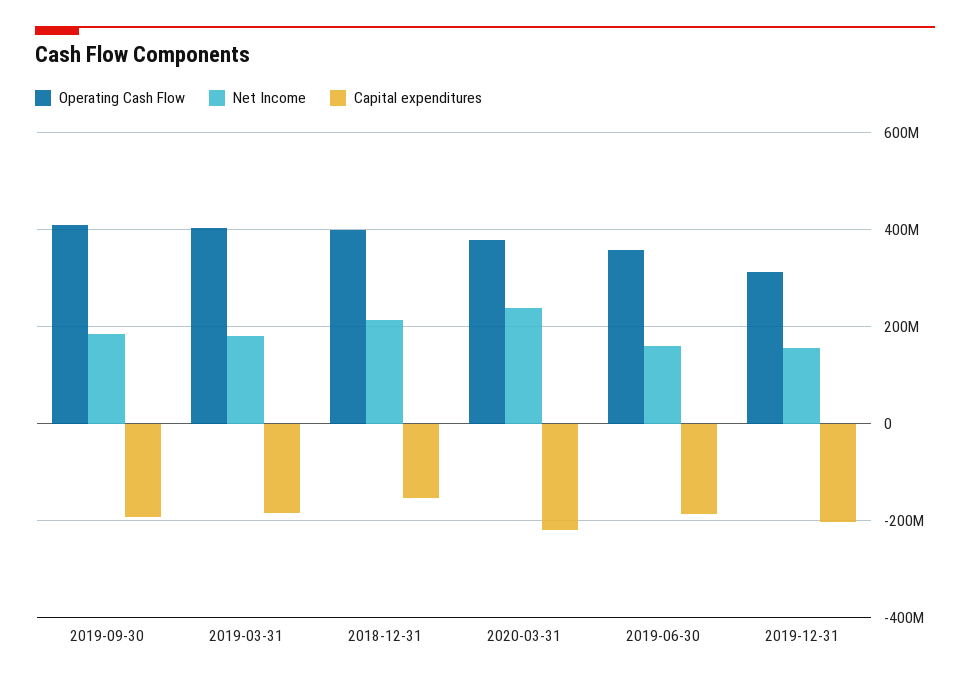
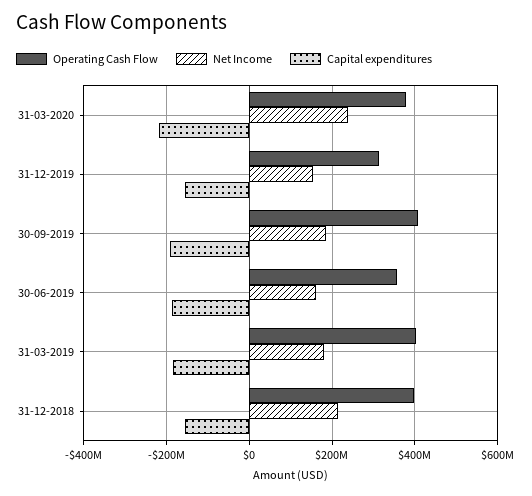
  {
    "Operating Cash Flow": {
      "2019-09-30": 400000000,
      "2019-03-31": 400000000,
      "2018-12-31": 400000000,
      "2020-03-31": 380000000,
      "2019-06-30": 360000000,
      "2019-12-31": 320000000
    },
    "Net Income": {
      "2019-09-30": 180000000,
      "2019-03-31": 180000000,
      "2018-12-31": 220000000,
      "2020-03-31": 240000000,
      "2019-06-30": 160000000,
      "2019-12-31": 160000000
    },
    "Capital expenditures": {
      "2019-09-30": -200000000,
      "2019-03-31": -180000000,
      "2018-12-31": -160000000,
      "2020-03-31": -220000000,
      "2019-06-30": -180000000,
-     "2019-12-31": -200000000
+     "2019-12-31": -160000000
    }
  }

